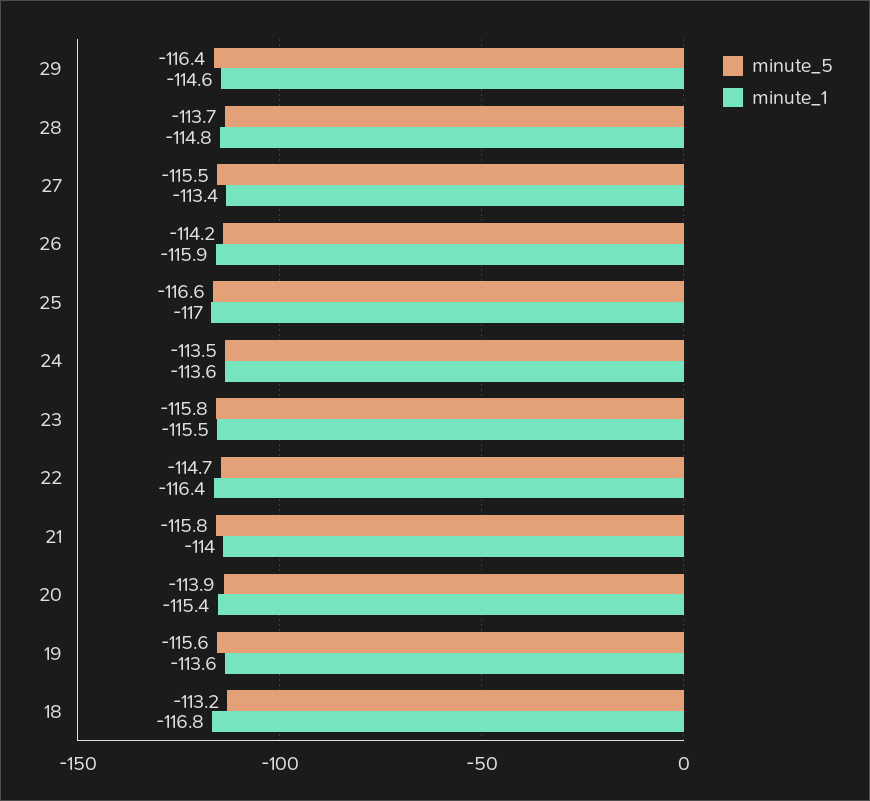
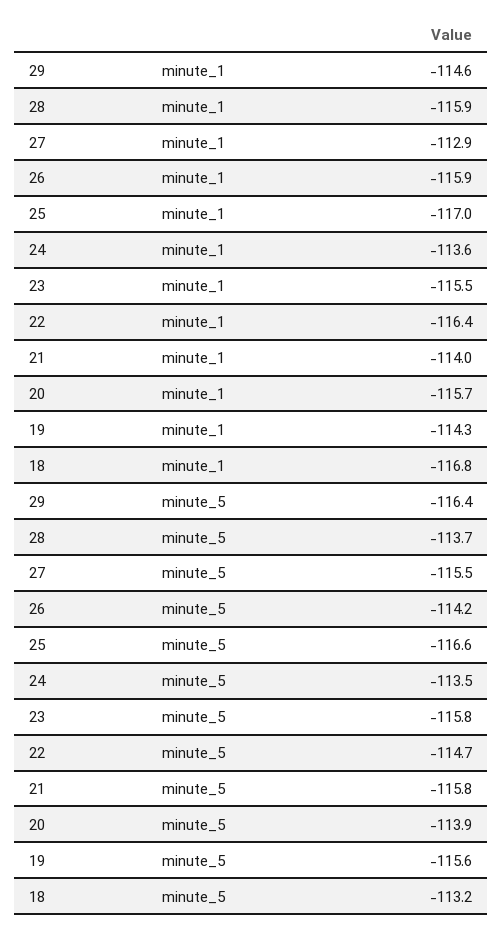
  {
    "minute_5": {
      "29": -116.4,
      "28": -113.7,
      "27": -115.5,
      "26": -114.2,
      "25": -116.6,
      "24": -113.5,
      "23": -115.8,
      "22": -114.7,
      "21": -115.8,
      "20": -113.9,
      "19": -115.6,
      "18": -113.2
    },
    "minute_1": {
      "29": -114.6,
-     "28": -114.8,
+     "28": -115.9,
-     "27": -113.4,
+     "27": -112.9,
      "26": -115.9,
      "25": -117,
      "24": -113.6,
      "23": -115.5,
      "22": -116.4,
      "21": -114,
-     "20": -115.4,
+     "20": -115.7,
-     "19": -113.6,
+     "19": -114.3,
      "18": -116.8
    }
  }

